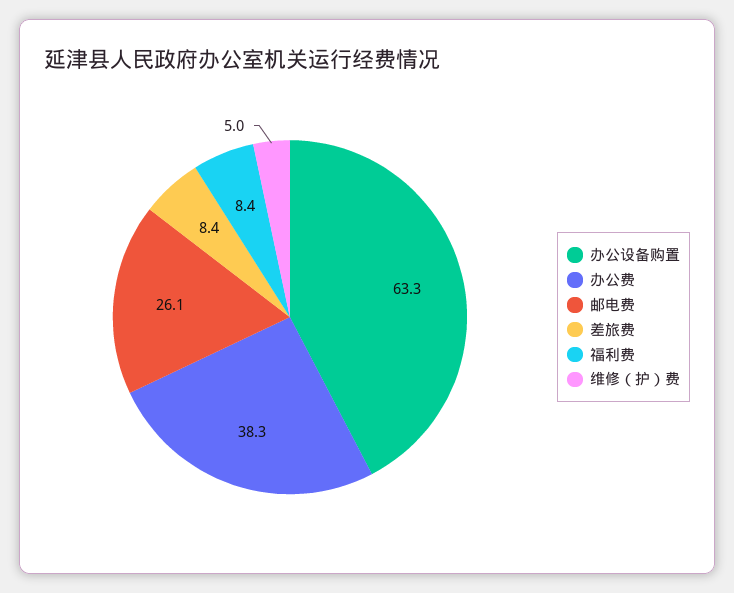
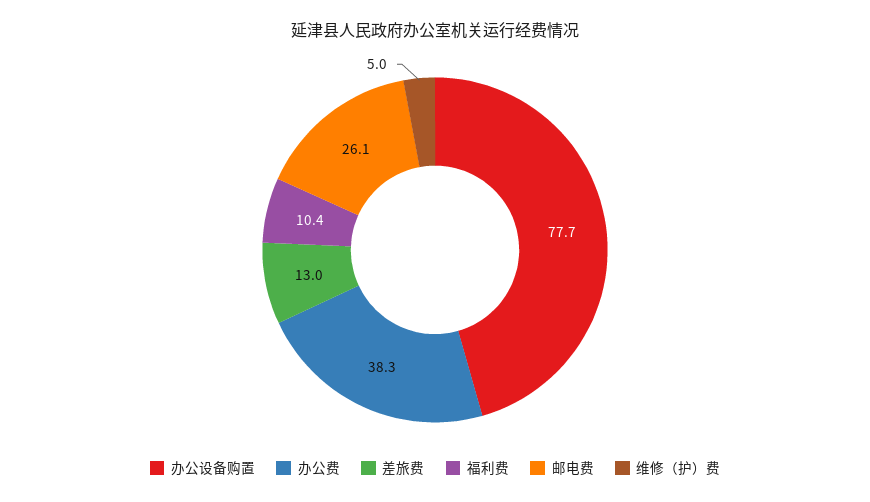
  {
-   "办公设备购置": 63.3,
+   "办公设备购置": 77.7,
    "办公费": 38.3,
    "邮电费": 26.1,
-   "差旅费": 8.4,
+   "差旅费": 13,
-   "福利费": 8.4,
+   "福利费": 10.4,
    "维修（护）费": 5
  }

